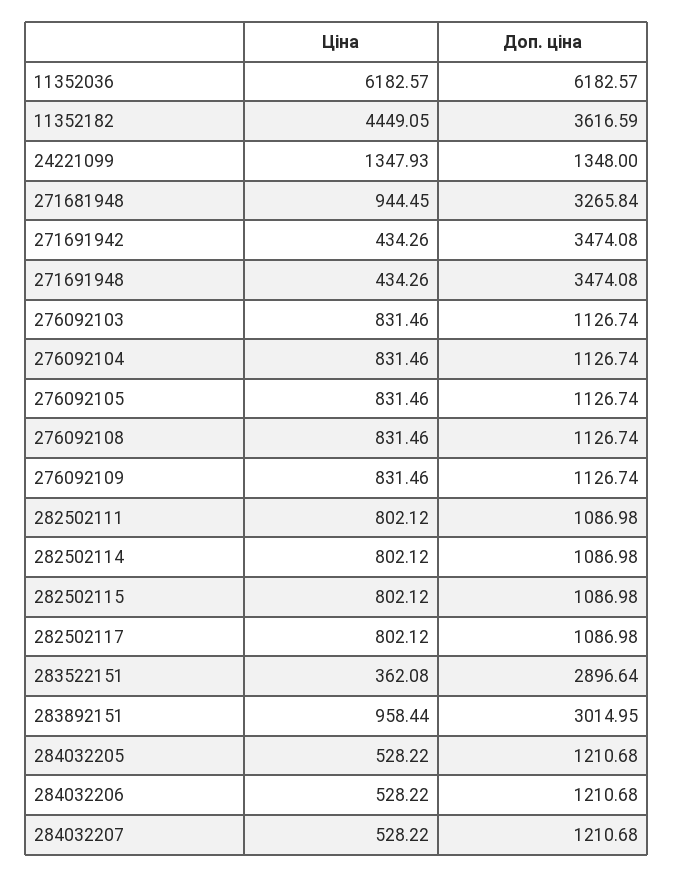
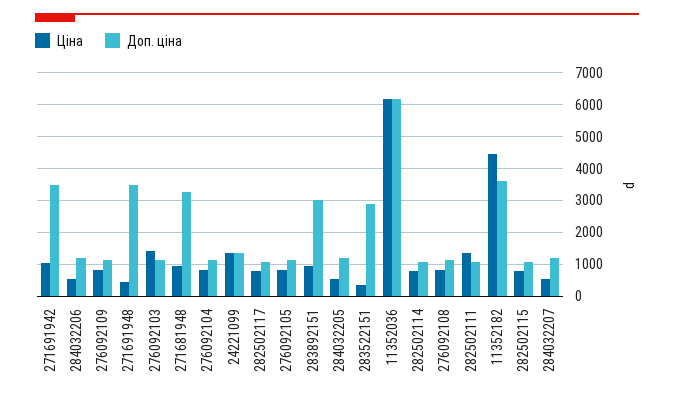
  {
    "Ціна": {
      "11352036": 6182.57,
      "11352182": 4449.05,
      "24221099": 1347.93,
      "271681948": 944.45,
-     "271691942": 434.26,
+     "271691942": 1000,
      "271691948": 434.26,
-     "276092103": 831.46,
+     "276092103": 1400,
      "276092104": 831.46,
      "276092105": 831.46,
      "276092108": 831.46,
      "276092109": 831.46,
-     "282502111": 802.12,
+     "282502111": 1400,
      "282502114": 802.12,
      "282502115": 802.12,
      "282502117": 802.12,
      "283522151": 362.08,
      "283892151": 958.44,
      "284032205": 528.22,
      "284032206": 528.22,
      "284032207": 528.22
    },
    "Доп. ціна": {
      "11352036": 6182.57,
      "11352182": 3616.59,
      "24221099": 1348,
      "271681948": 3265.84,
      "271691942": 3474.08,
      "271691948": 3474.08,
      "276092103": 1126.74,
      "276092104": 1126.74,
      "276092105": 1126.74,
      "276092108": 1126.74,
      "276092109": 1126.74,
      "282502111": 1086.98,
      "282502114": 1086.98,
      "282502115": 1086.98,
      "282502117": 1086.98,
      "283522151": 2896.64,
      "283892151": 3014.95,
      "284032205": 1210.68,
      "284032206": 1210.68,
      "284032207": 1210.68
    }
  }

